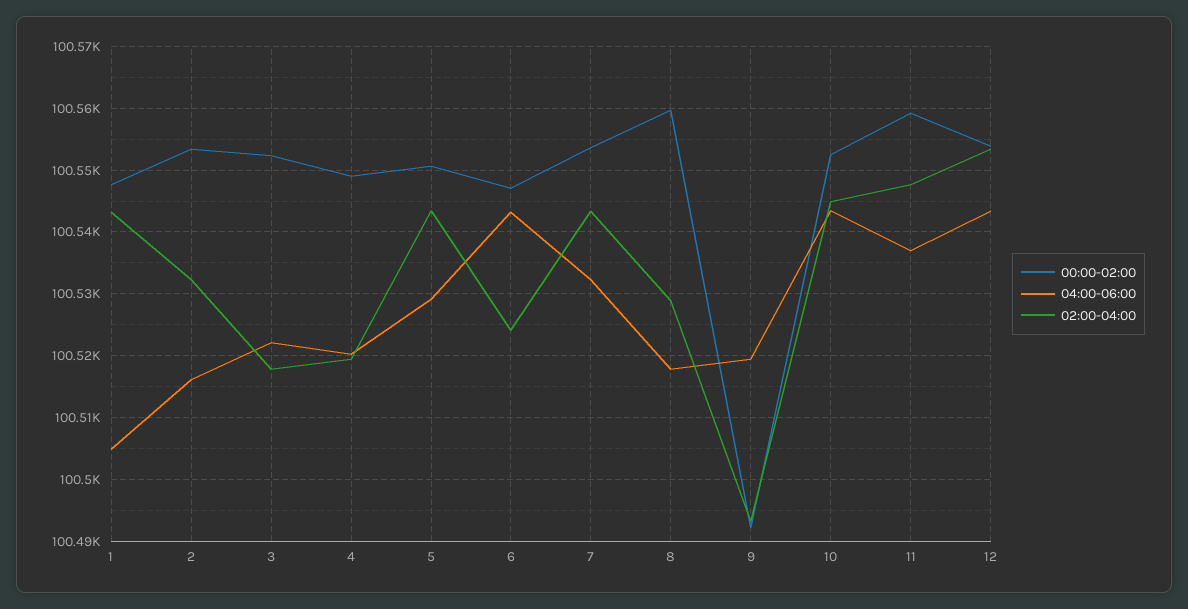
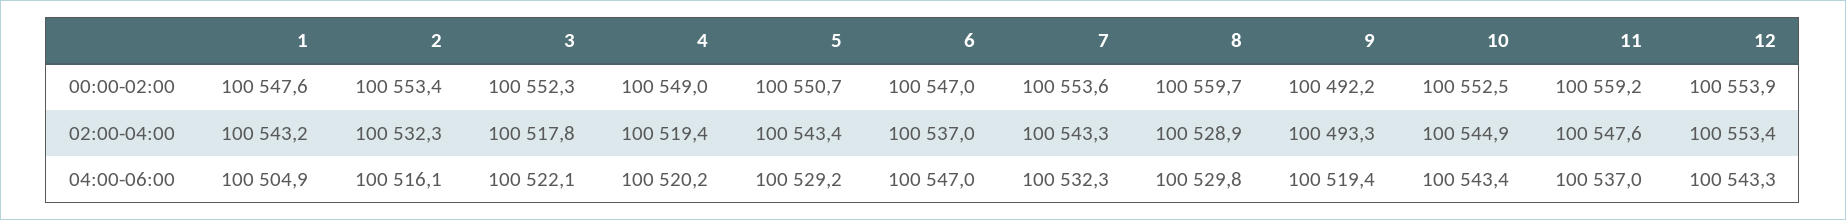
  {
    "00:00-02:00": {
      "1": 100547.6,
      "2": 100553.4,
      "3": 100552.3,
      "4": 100549,
      "5": 100550.7,
      "6": 100547,
      "7": 100553.6,
      "8": 100559.7,
      "9": 100492.2,
      "10": 100552.5,
      "11": 100559.2,
      "12": 100553.9
    },
    "04:00-06:00": {
      "1": 100504.9,
      "2": 100516.1,
      "3": 100522.1,
      "4": 100520.2,
      "5": 100529.2,
-     "6": 100543,
+     "6": 100547,
      "7": 100532.3,
-     "8": 100518,
+     "8": 100529.8,
      "9": 100519.4,
      "10": 100543.4,
      "11": 100537,
      "12": 100543.3
    },
    "02:00-04:00": {
      "1": 100543.2,
      "2": 100532.3,
      "3": 100517.8,
      "4": 100519.4,
      "5": 100543.4,
-     "6": 100524,
+     "6": 100537,
      "7": 100543.3,
      "8": 100528.9,
      "9": 100493.3,
      "10": 100544.9,
      "11": 100547.6,
      "12": 100553.4
    }
  }

